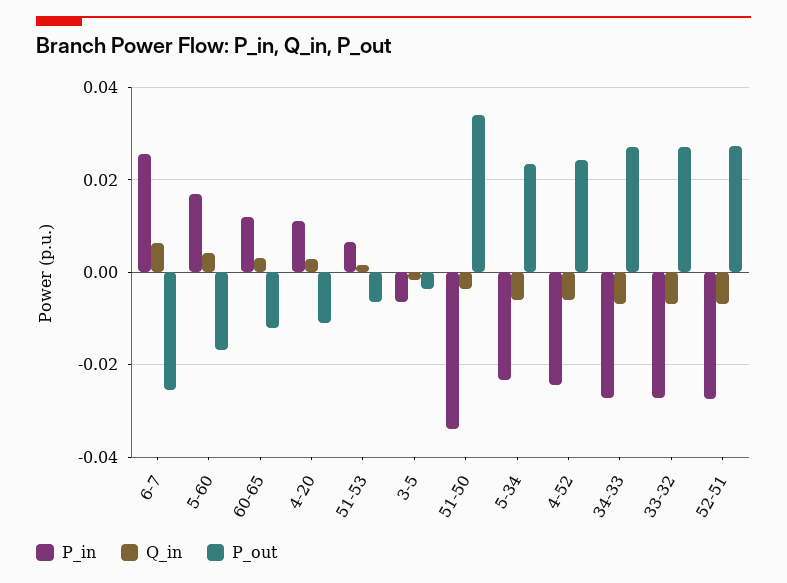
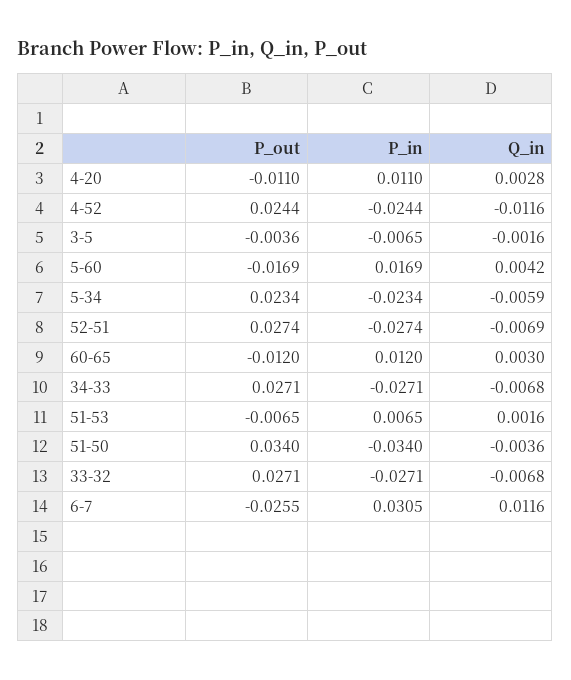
  {
    "P_in": {
-     "6-7": 0.026,
+     "6-7": 0.0305,
      "5-60": 0.0169,
      "60-65": 0.012,
      "4-20": 0.011,
      "51-53": 0.0065,
      "3-5": -0.0065,
      "51-50": -0.034,
      "5-34": -0.0234,
      "4-52": -0.0244,
      "34-33": -0.0271,
      "33-32": -0.0271,
      "52-51": -0.0274
    },
    "Q_in": {
-     "6-7": 0.006,
+     "6-7": 0.0116,
      "5-60": 0.0042,
      "60-65": 0.003,
      "4-20": 0.0028,
      "51-53": 0.0016,
      "3-5": -0.0016,
      "51-50": -0.0036,
      "5-34": -0.0059,
-     "4-52": -0.006,
+     "4-52": -0.0116,
      "34-33": -0.0068,
      "33-32": -0.0068,
      "52-51": -0.0069
    },
    "P_out": {
      "6-7": -0.0255,
      "5-60": -0.0169,
      "60-65": -0.012,
      "4-20": -0.011,
      "51-53": -0.0065,
      "3-5": -0.0036,
      "51-50": 0.034,
      "5-34": 0.0234,
      "4-52": 0.0244,
      "34-33": 0.0271,
      "33-32": 0.0271,
      "52-51": 0.0274
    }
  }

